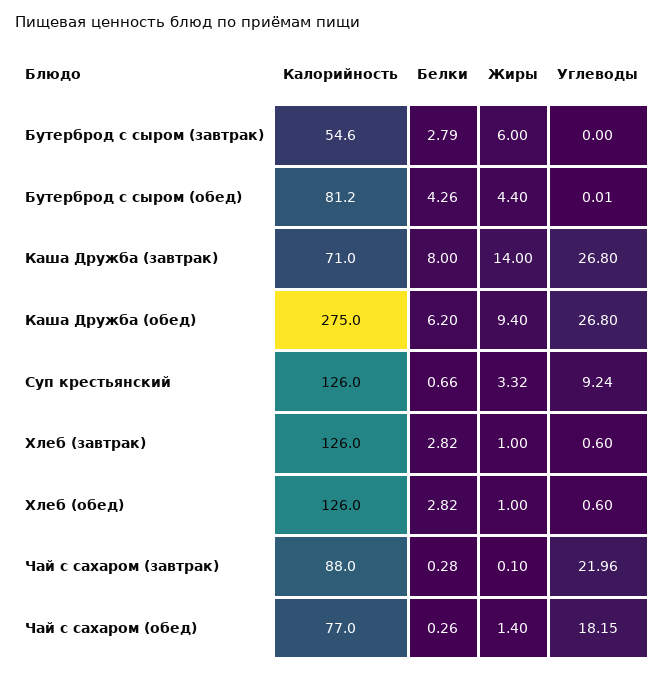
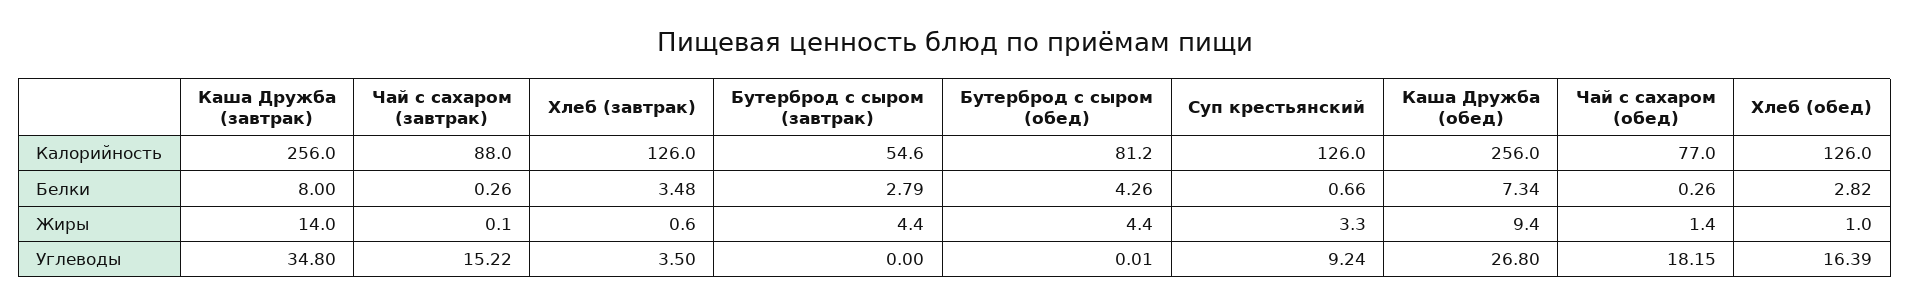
  {
    "Калорийность": {
      "Бутерброд с сыром (завтрак)": 54.6,
      "Бутерброд с сыром (обед)": 81.2,
-     "Каша Дружба (завтрак)": 71,
+     "Каша Дружба (завтрак)": 256,
-     "Каша Дружба (обед)": 275,
+     "Каша Дружба (обед)": 256,
      "Суп крестьянский": 126,
      "Хлеб (завтрак)": 126,
      "Хлеб (обед)": 126,
      "Чай с сахаром (завтрак)": 88,
      "Чай с сахаром (обед)": 77
    },
    "Белки": {
      "Бутерброд с сыром (завтрак)": 2.79,
      "Бутерброд с сыром (обед)": 4.26,
      "Каша Дружба (завтрак)": 8,
-     "Каша Дружба (обед)": 6.2,
+     "Каша Дружба (обед)": 7.34,
      "Суп крестьянский": 0.66,
-     "Хлеб (завтрак)": 2.82,
+     "Хлеб (завтрак)": 3.48,
      "Хлеб (обед)": 2.82,
-     "Чай с сахаром (завтрак)": 0.28,
+     "Чай с сахаром (завтрак)": 0.26,
      "Чай с сахаром (обед)": 0.26
    },
    "Жиры": {
-     "Бутерброд с сыром (завтрак)": 6,
+     "Бутерброд с сыром (завтрак)": 4.4,
      "Бутерброд с сыром (обед)": 4.4,
      "Каша Дружба (завтрак)": 14,
      "Каша Дружба (обед)": 9.4,
-     "Суп крестьянский": 3.32,
+     "Суп крестьянский": 3.3,
-     "Хлеб (завтрак)": 1,
+     "Хлеб (завтрак)": 0.6,
      "Хлеб (обед)": 1,
      "Чай с сахаром (завтрак)": 0.1,
      "Чай с сахаром (обед)": 1.4
    },
    "Углеводы": {
      "Бутерброд с сыром (завтрак)": 0,
      "Бутерброд с сыром (обед)": 0.01,
-     "Каша Дружба (завтрак)": 26.8,
+     "Каша Дружба (завтрак)": 34.8,
      "Каша Дружба (обед)": 26.8,
      "Суп крестьянский": 9.24,
-     "Хлеб (завтрак)": 0.6,
+     "Хлеб (завтрак)": 3.5,
-     "Хлеб (обед)": 0.6,
+     "Хлеб (обед)": 16.39,
-     "Чай с сахаром (завтрак)": 21.96,
+     "Чай с сахаром (завтрак)": 15.22,
      "Чай с сахаром (обед)": 18.15
    }
  }

